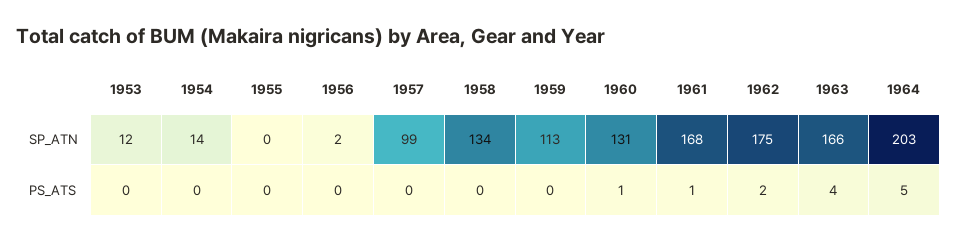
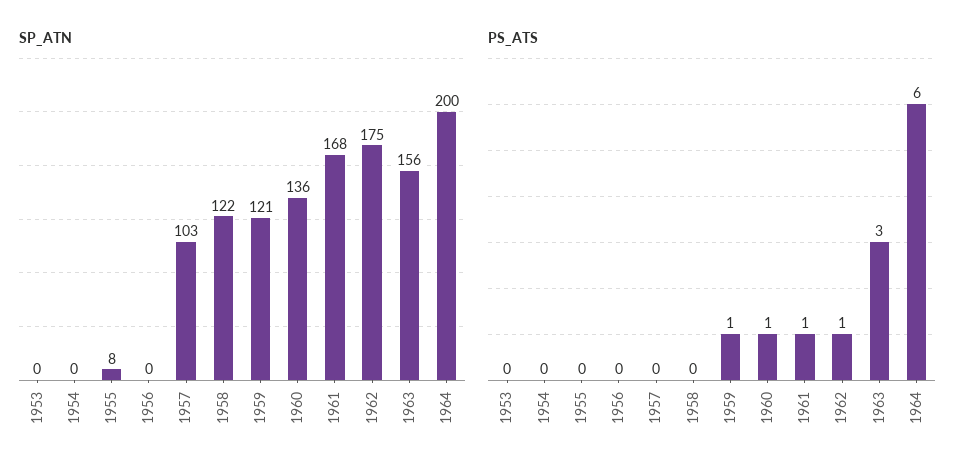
  {
    "SP_ATN": {
-     "1953": 12,
+     "1953": 0,
-     "1954": 14,
+     "1954": 0,
-     "1955": 0,
+     "1955": 8,
-     "1956": 2,
+     "1956": 0,
-     "1957": 99,
+     "1957": 103,
-     "1958": 134,
+     "1958": 122,
-     "1959": 113,
+     "1959": 121,
-     "1960": 131,
+     "1960": 136,
      "1961": 168,
      "1962": 175,
-     "1963": 166,
+     "1963": 156,
-     "1964": 203
+     "1964": 200
    },
    "PS_ATS": {
      "1953": 0,
      "1954": 0,
      "1955": 0,
      "1956": 0,
      "1957": 0,
      "1958": 0,
-     "1959": 0,
+     "1959": 1,
      "1960": 1,
      "1961": 1,
-     "1962": 2,
+     "1962": 1,
-     "1963": 4,
+     "1963": 3,
-     "1964": 5
+     "1964": 6
    }
  }

